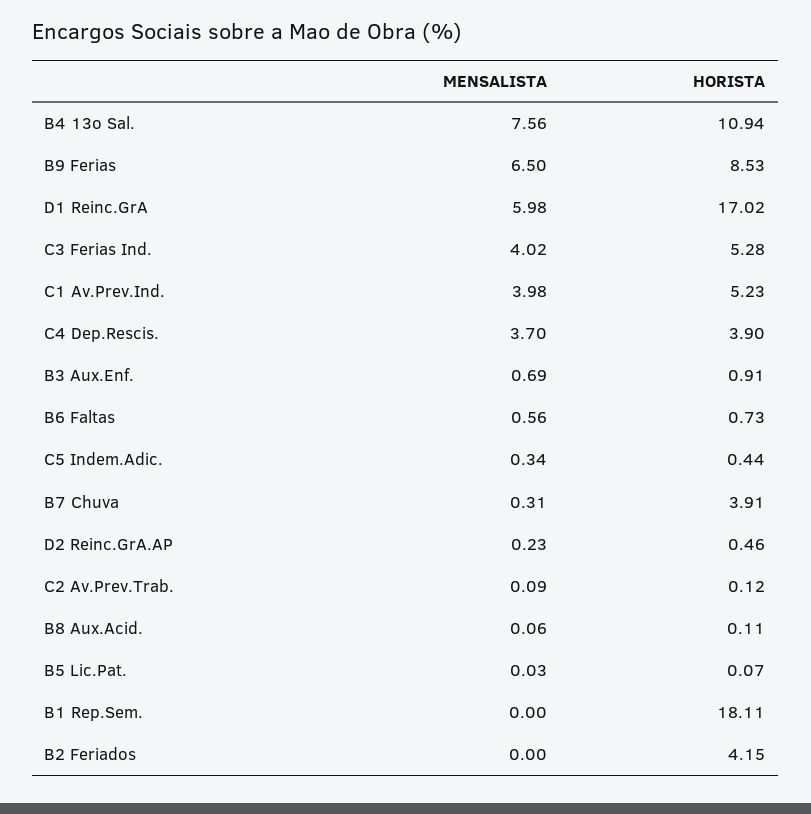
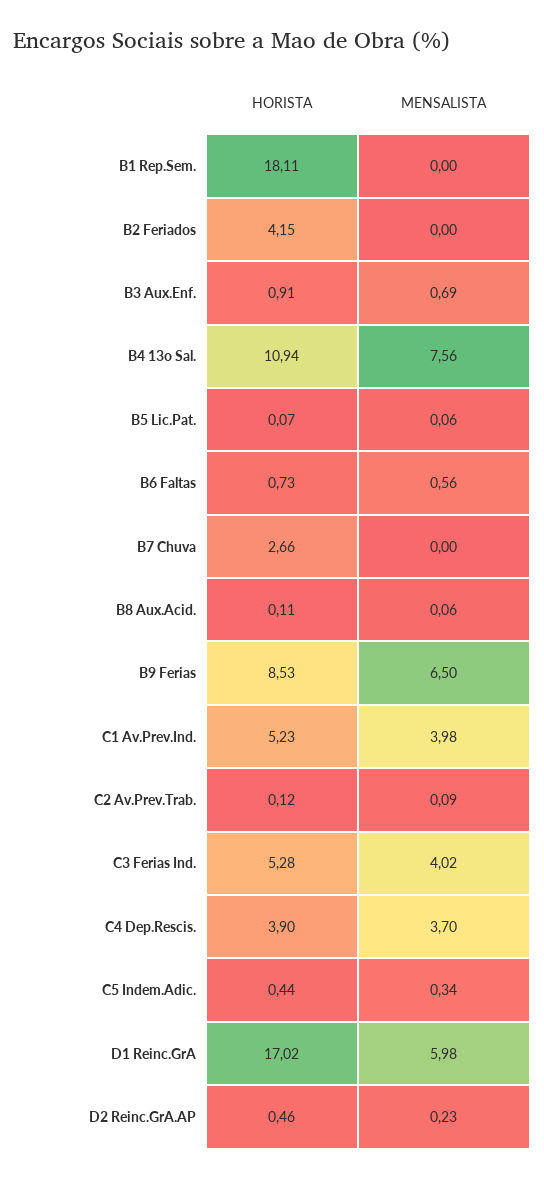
  {
    "MENSALISTA": {
      "B4 13o Sal.": 7.56,
      "B9 Ferias": 6.5,
      "D1 Reinc.GrA": 5.98,
      "C3 Ferias Ind.": 4.02,
      "C1 Av.Prev.Ind.": 3.98,
      "C4 Dep.Rescis.": 3.7,
      "B3 Aux.Enf.": 0.69,
      "B6 Faltas": 0.56,
      "C5 Indem.Adic.": 0.34,
-     "B7 Chuva": 0.31,
+     "B7 Chuva": 0,
      "D2 Reinc.GrA.AP": 0.23,
      "C2 Av.Prev.Trab.": 0.09,
      "B8 Aux.Acid.": 0.06,
-     "B5 Lic.Pat.": 0.03,
+     "B5 Lic.Pat.": 0.06,
      "B1 Rep.Sem.": 0,
      "B2 Feriados": 0
    },
    "HORISTA": {
      "B4 13o Sal.": 10.94,
      "B9 Ferias": 8.53,
      "D1 Reinc.GrA": 17.02,
      "C3 Ferias Ind.": 5.28,
      "C1 Av.Prev.Ind.": 5.23,
      "C4 Dep.Rescis.": 3.9,
      "B3 Aux.Enf.": 0.91,
      "B6 Faltas": 0.73,
      "C5 Indem.Adic.": 0.44,
-     "B7 Chuva": 3.91,
+     "B7 Chuva": 2.66,
      "D2 Reinc.GrA.AP": 0.46,
      "C2 Av.Prev.Trab.": 0.12,
      "B8 Aux.Acid.": 0.11,
      "B5 Lic.Pat.": 0.07,
      "B1 Rep.Sem.": 18.11,
      "B2 Feriados": 4.15
    }
  }

